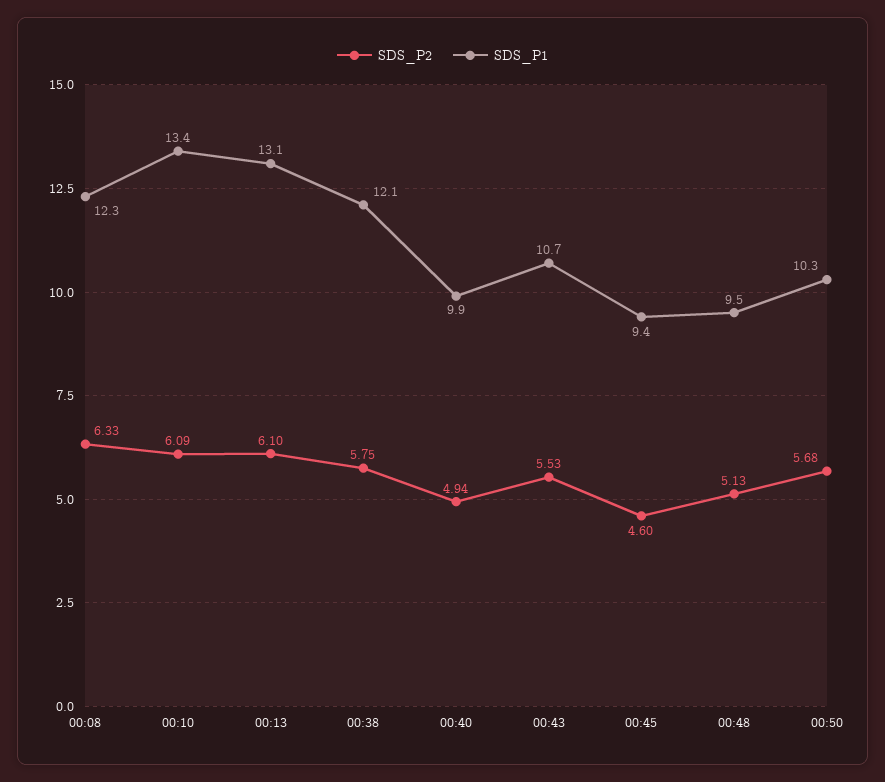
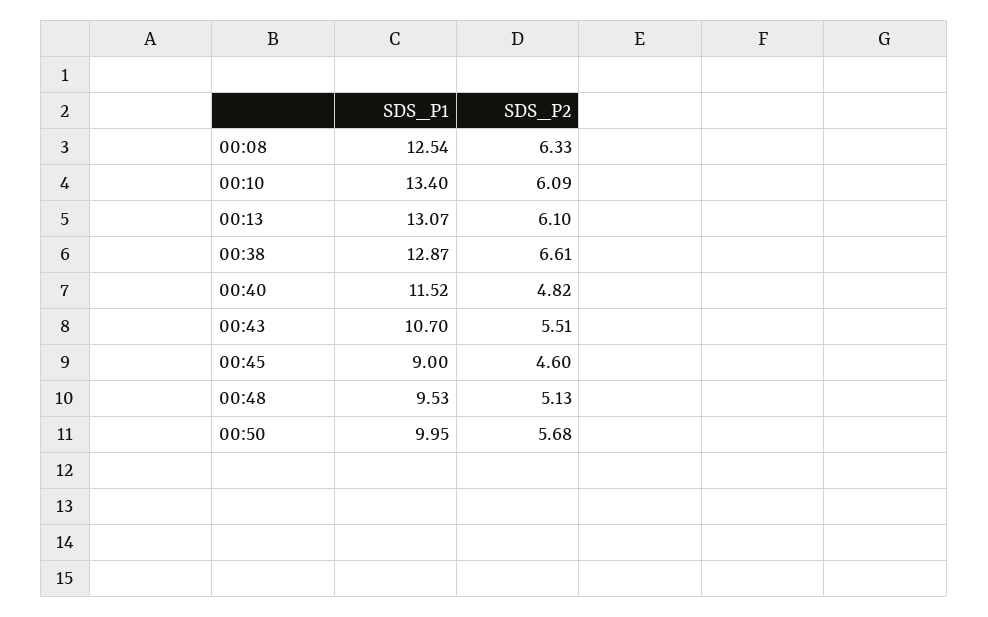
  {
    "SDS_P2": {
      "00:08": 6.33,
      "00:10": 6.09,
      "00:13": 6.1,
-     "00:38": 5.75,
+     "00:38": 6.61,
-     "00:40": 4.94,
+     "00:40": 4.82,
-     "00:43": 5.53,
+     "00:43": 5.51,
      "00:45": 4.6,
      "00:48": 5.13,
      "00:50": 5.68
    },
    "SDS_P1": {
-     "00:08": 12.3,
+     "00:08": 12.54,
      "00:10": 13.4,
      "00:13": 13.07,
-     "00:38": 12.1,
+     "00:38": 12.87,
-     "00:40": 9.9,
+     "00:40": 11.52,
      "00:43": 10.7,
-     "00:45": 9.4,
+     "00:45": 9,
      "00:48": 9.53,
-     "00:50": 10.3
+     "00:50": 9.95
    }
  }

